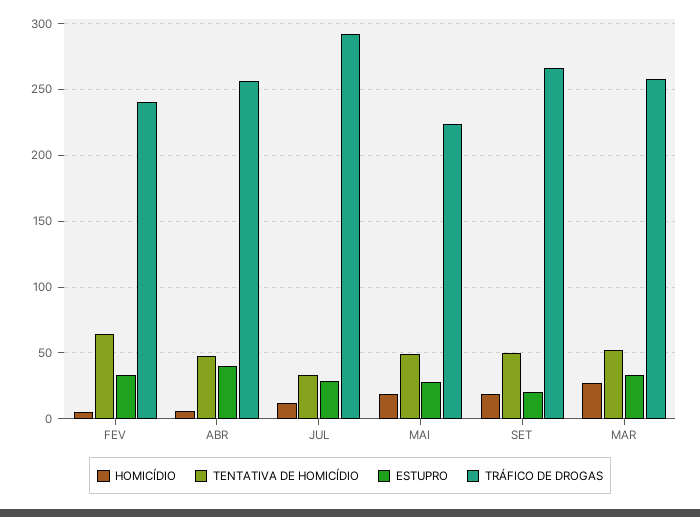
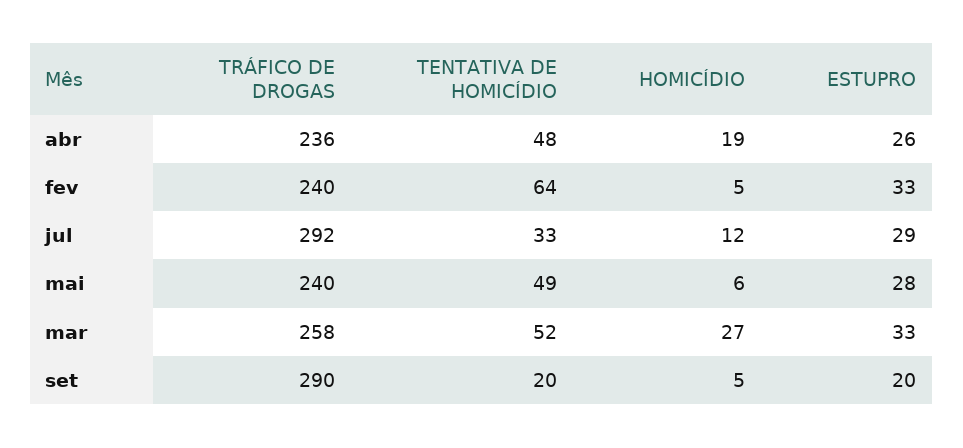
  {
    "HOMICÍDIO": {
      "FEV": 5,
-     "ABR": 5,
+     "ABR": 19,
      "JUL": 12,
-     "MAI": 20,
+     "MAI": 6,
-     "SET": 20,
+     "SET": 5,
      "MAR": 27
    },
    "TENTATIVA DE HOMICÍDIO": {
      "FEV": 64,
      "ABR": 48,
      "JUL": 33,
      "MAI": 49,
-     "SET": 50,
+     "SET": 20,
      "MAR": 52
    },
    "ESTUPRO": {
      "FEV": 33,
-     "ABR": 40,
+     "ABR": 26,
      "JUL": 29,
      "MAI": 28,
      "SET": 20,
      "MAR": 33
    },
    "TRÁFICO DE DROGAS": {
      "FEV": 240,
-     "ABR": 255,
+     "ABR": 236,
      "JUL": 292,
-     "MAI": 225,
+     "MAI": 240,
-     "SET": 265,
+     "SET": 290,
      "MAR": 258
    }
  }

